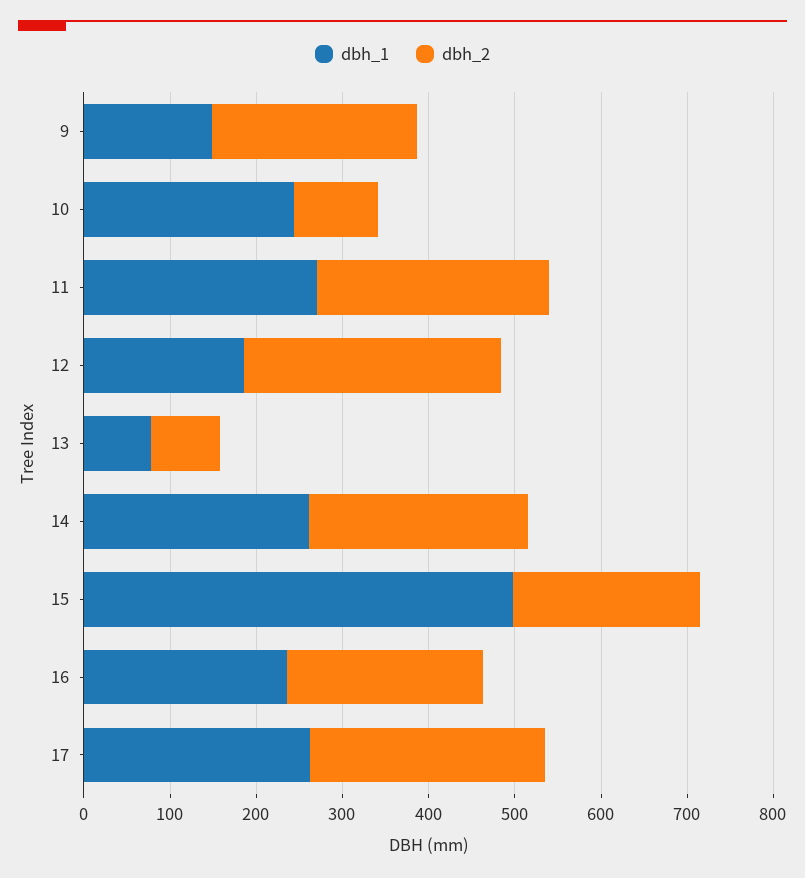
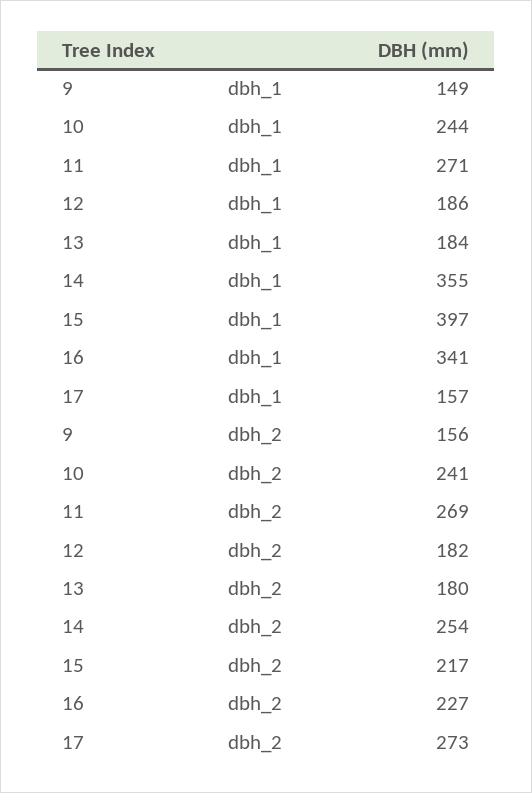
  {
    "dbh_1": {
      "9": 149,
      "10": 244,
      "11": 271,
      "12": 186,
-     "13": 80,
+     "13": 184,
-     "14": 260,
+     "14": 355,
-     "15": 500,
+     "15": 397,
-     "16": 240,
+     "16": 341,
-     "17": 260
+     "17": 157
    },
    "dbh_2": {
-     "9": 240,
+     "9": 156,
-     "10": 100,
+     "10": 241,
      "11": 269,
-     "12": 300,
+     "12": 182,
-     "13": 80,
+     "13": 180,
      "14": 254,
      "15": 217,
      "16": 227,
      "17": 273
    }
  }

